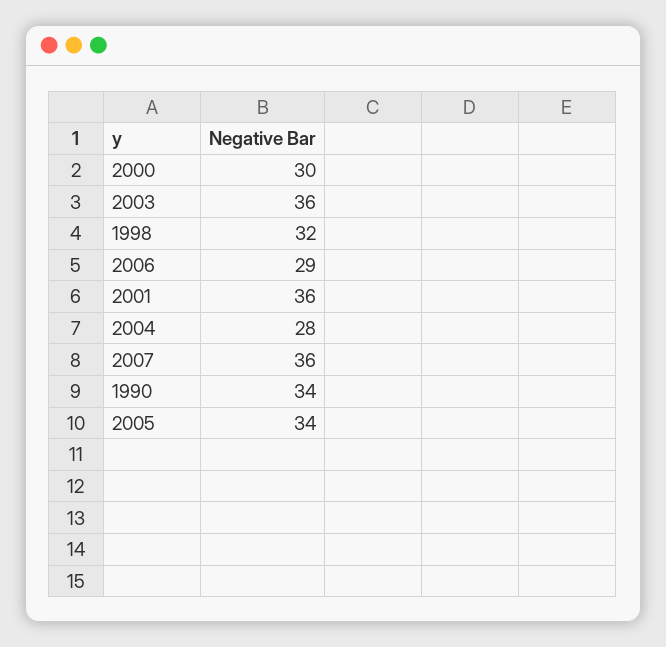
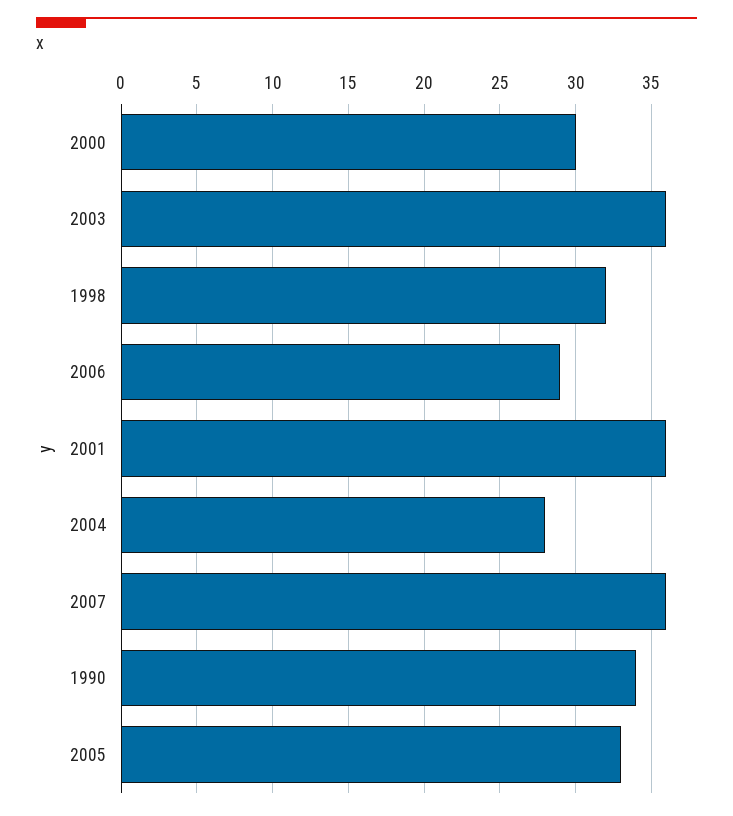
  {
    "2000": 30,
    "2003": 36,
    "1998": 32,
    "2006": 29,
    "2001": 36,
    "2004": 28,
    "2007": 36,
    "1990": 34,
-   "2005": 34
+   "2005": 33
  }

